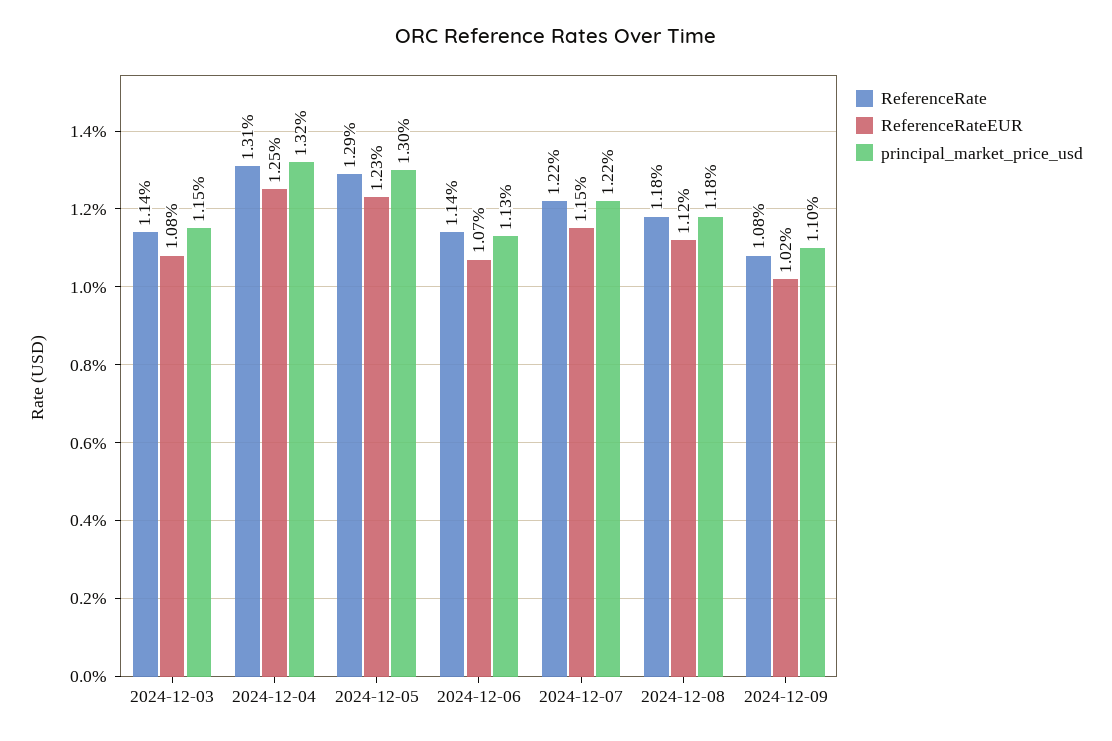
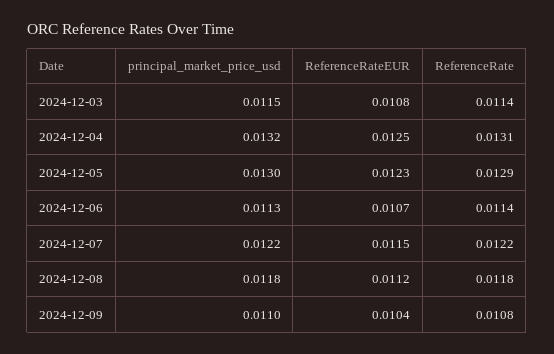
  {
    "ReferenceRate": {
      "2024-12-03": 0.0114,
      "2024-12-04": 0.0131,
      "2024-12-05": 0.0129,
      "2024-12-06": 0.0114,
      "2024-12-07": 0.0122,
      "2024-12-08": 0.0118,
      "2024-12-09": 0.0108
    },
    "ReferenceRateEUR": {
      "2024-12-03": 0.0108,
      "2024-12-04": 0.0125,
      "2024-12-05": 0.0123,
      "2024-12-06": 0.0107,
      "2024-12-07": 0.0115,
      "2024-12-08": 0.0112,
-     "2024-12-09": 0.0102
+     "2024-12-09": 0.0104
    },
    "principal_market_price_usd": {
      "2024-12-03": 0.0115,
      "2024-12-04": 0.0132,
      "2024-12-05": 0.013,
      "2024-12-06": 0.0113,
      "2024-12-07": 0.0122,
      "2024-12-08": 0.0118,
      "2024-12-09": 0.011
    }
  }

